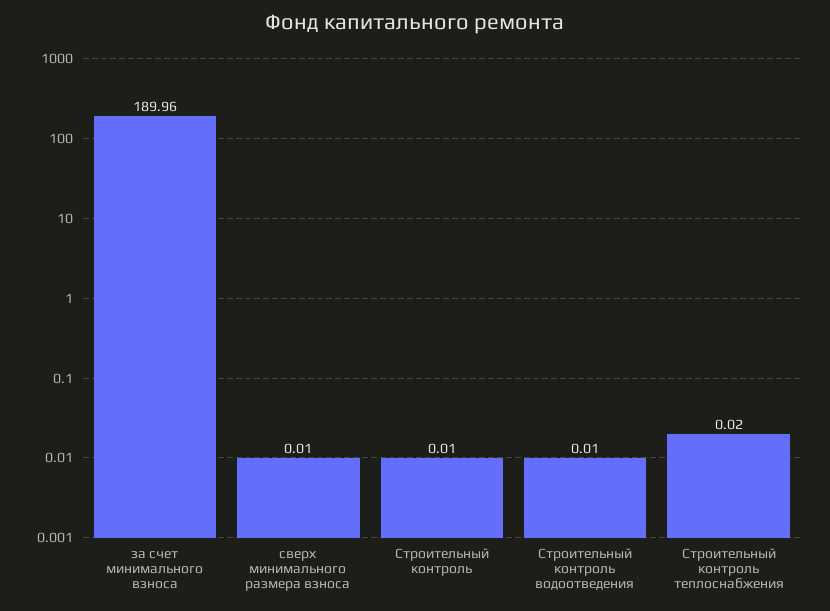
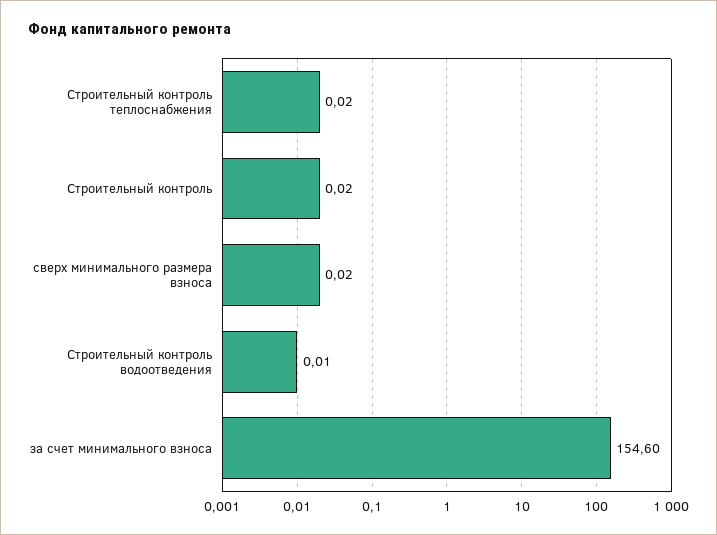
  {
-   "за счет минимального взноса": 189.96,
+   "за счет минимального взноса": 154.6,
-   "сверх минимального размера взноса": 0.01,
+   "сверх минимального размера взноса": 0.02,
-   "Строительный контроль": 0.01,
+   "Строительный контроль": 0.02,
    "Строительный контроль водоотведения": 0.01,
    "Строительный контроль теплоснабжения": 0.02
  }

